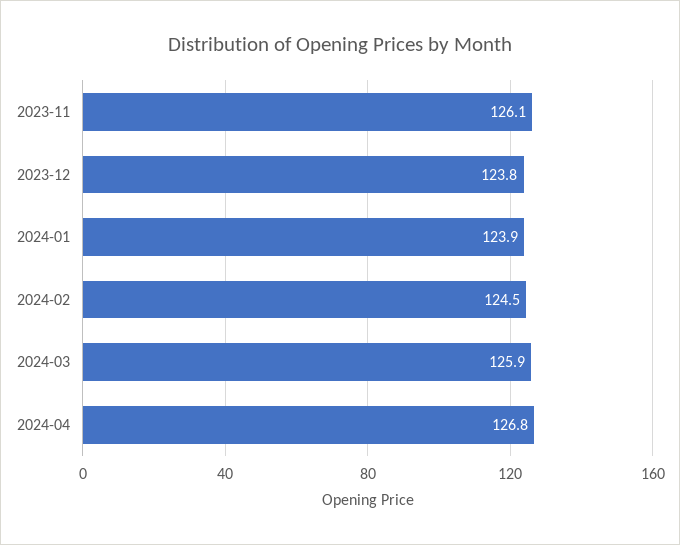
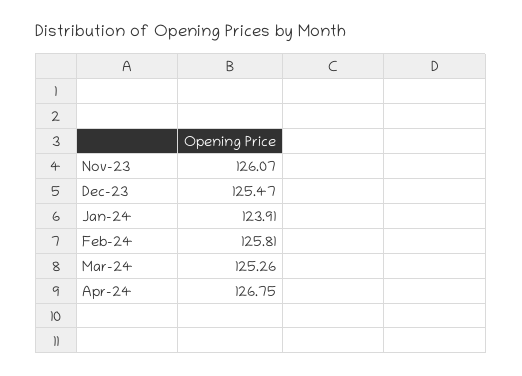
  {
    "2023-11": 126.07,
-   "2023-12": 123.8,
+   "2023-12": 125.47,
    "2024-01": 123.91,
-   "2024-02": 124.5,
+   "2024-02": 125.81,
-   "2024-03": 125.9,
+   "2024-03": 125.26,
    "2024-04": 126.75
  }

